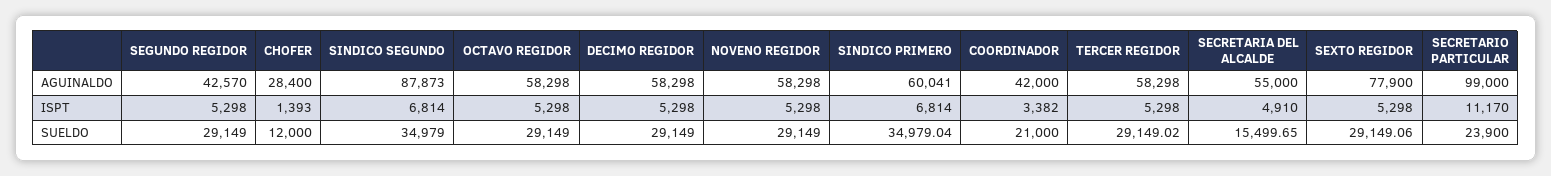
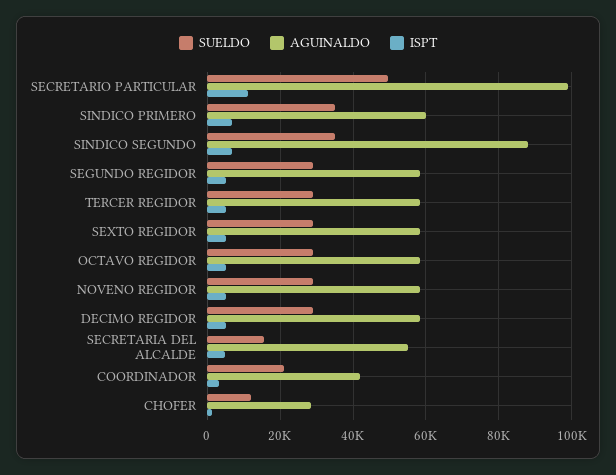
  {
    "AGUINALDO": {
-     "SEGUNDO REGIDOR": 42570,
+     "SEGUNDO REGIDOR": 58000,
      "CHOFER": 28400,
      "SINDICO SEGUNDO": 87873,
      "OCTAVO REGIDOR": 58298,
      "DECIMO REGIDOR": 58298,
      "NOVENO REGIDOR": 58298,
      "SINDICO PRIMERO": 60041,
      "COORDINADOR": 42000,
      "TERCER REGIDOR": 58298,
      "SECRETARIA DEL ALCALDE": 55000,
-     "SEXTO REGIDOR": 77900,
+     "SEXTO REGIDOR": 58000,
      "SECRETARIO PARTICULAR": 99000
    },
    "ISPT": {
      "SEGUNDO REGIDOR": 5298,
      "CHOFER": 1393,
      "SINDICO SEGUNDO": 6814,
      "OCTAVO REGIDOR": 5298,
      "DECIMO REGIDOR": 5298,
      "NOVENO REGIDOR": 5298,
      "SINDICO PRIMERO": 6814,
      "COORDINADOR": 3382,
      "TERCER REGIDOR": 5298,
      "SECRETARIA DEL ALCALDE": 4910,
      "SEXTO REGIDOR": 5298,
      "SECRETARIO PARTICULAR": 11170
    },
    "SUELDO": {
      "SEGUNDO REGIDOR": 29149,
      "CHOFER": 12000,
      "SINDICO SEGUNDO": 34979,
      "OCTAVO REGIDOR": 29149,
      "DECIMO REGIDOR": 29149,
      "NOVENO REGIDOR": 29149,
      "SINDICO PRIMERO": 34979.04,
      "COORDINADOR": 21000,
      "TERCER REGIDOR": 29149.02,
      "SECRETARIA DEL ALCALDE": 15499.65,
      "SEXTO REGIDOR": 29149.06,
-     "SECRETARIO PARTICULAR": 23900
+     "SECRETARIO PARTICULAR": 50000
    }
  }

